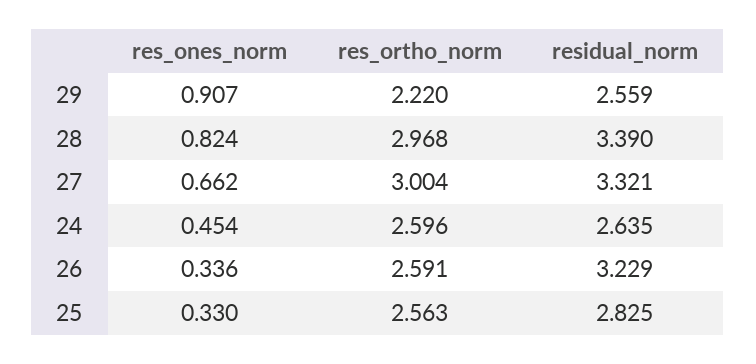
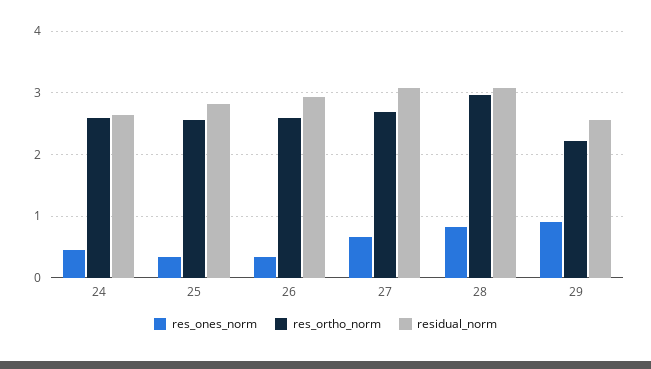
  {
    "res_ones_norm": {
      "29": 0.907,
      "28": 0.824,
      "27": 0.662,
      "24": 0.454,
      "26": 0.336,
      "25": 0.33
    },
    "res_ortho_norm": {
      "29": 2.22,
      "28": 2.968,
-     "27": 3.004,
+     "27": 2.7,
      "24": 2.596,
      "26": 2.591,
      "25": 2.563
    },
    "residual_norm": {
      "29": 2.559,
-     "28": 3.39,
+     "28": 3.1,
-     "27": 3.321,
+     "27": 3.1,
      "24": 2.635,
-     "26": 3.229,
+     "26": 2.9,
      "25": 2.825
    }
  }

